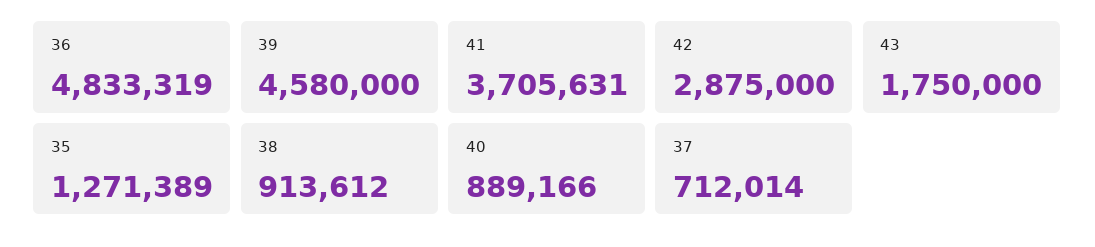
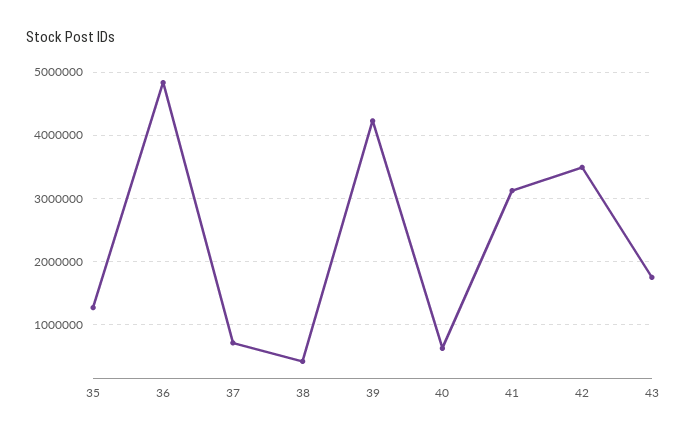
  {
    "36": 4833319,
-   "39": 4580000,
+   "39": 4200000,
-   "41": 3705631,
+   "41": 3100000,
-   "42": 2875000,
+   "42": 3500000,
    "43": 1750000,
    "35": 1271389,
-   "38": 913612,
+   "38": 400000,
-   "40": 889166,
+   "40": 600000,
    "37": 712014
  }

